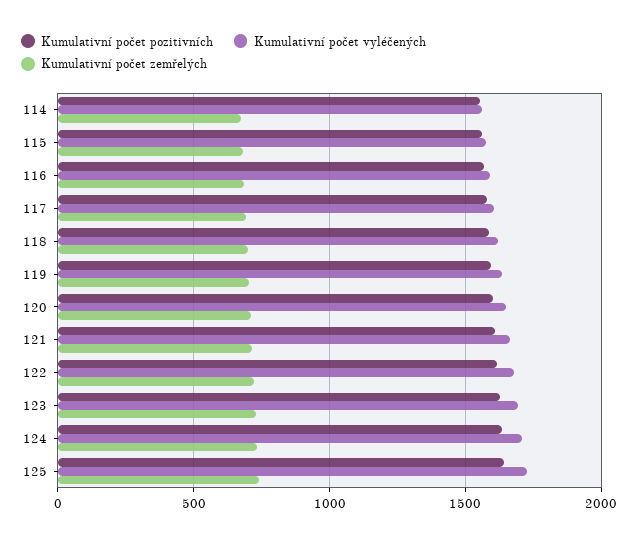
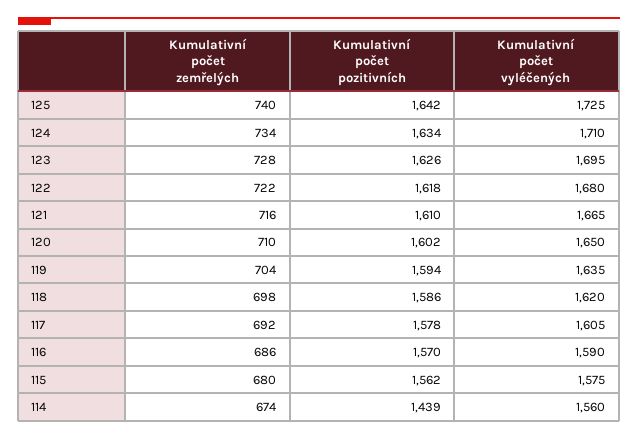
  {
    "Kumulativní počet pozitivních": {
-     "114": 1550,
+     "114": 1439,
      "115": 1562,
      "116": 1570,
      "117": 1578,
      "118": 1586,
      "119": 1594,
      "120": 1602,
      "121": 1610,
      "122": 1618,
      "123": 1626,
      "124": 1634,
      "125": 1642
    },
    "Kumulativní počet vyléčených": {
      "114": 1560,
      "115": 1575,
      "116": 1590,
      "117": 1605,
      "118": 1620,
      "119": 1635,
      "120": 1650,
      "121": 1665,
      "122": 1680,
      "123": 1695,
      "124": 1710,
      "125": 1725
    },
    "Kumulativní počet zemřelých": {
      "114": 674,
      "115": 680,
      "116": 686,
      "117": 692,
      "118": 698,
      "119": 704,
      "120": 710,
      "121": 716,
      "122": 722,
      "123": 728,
      "124": 734,
      "125": 740
    }
  }

